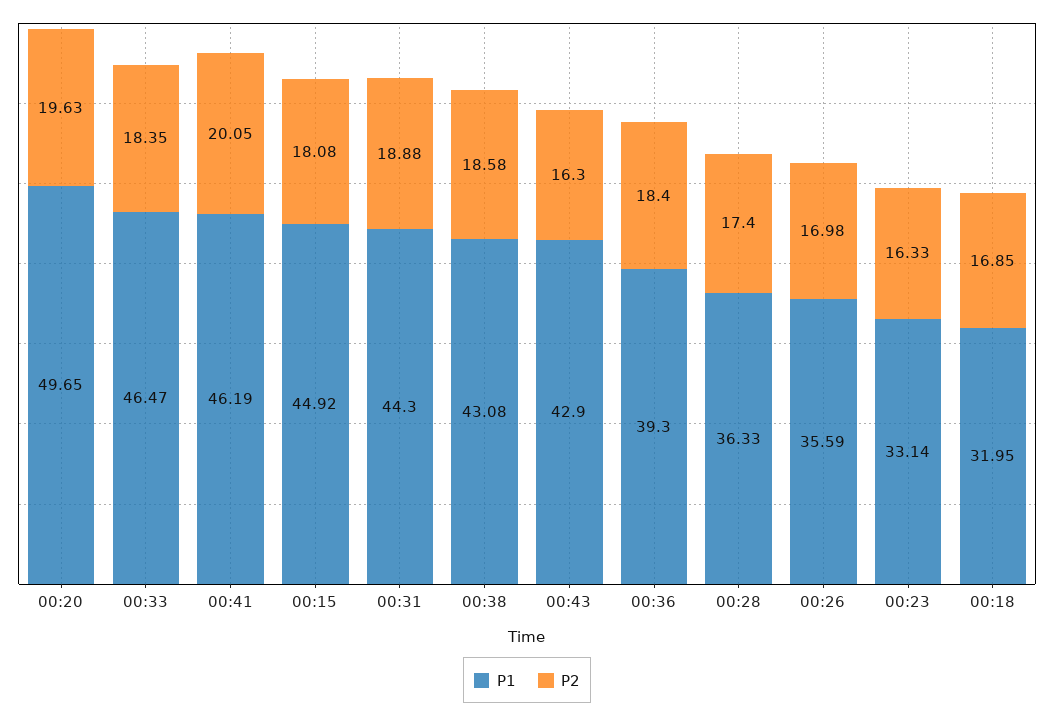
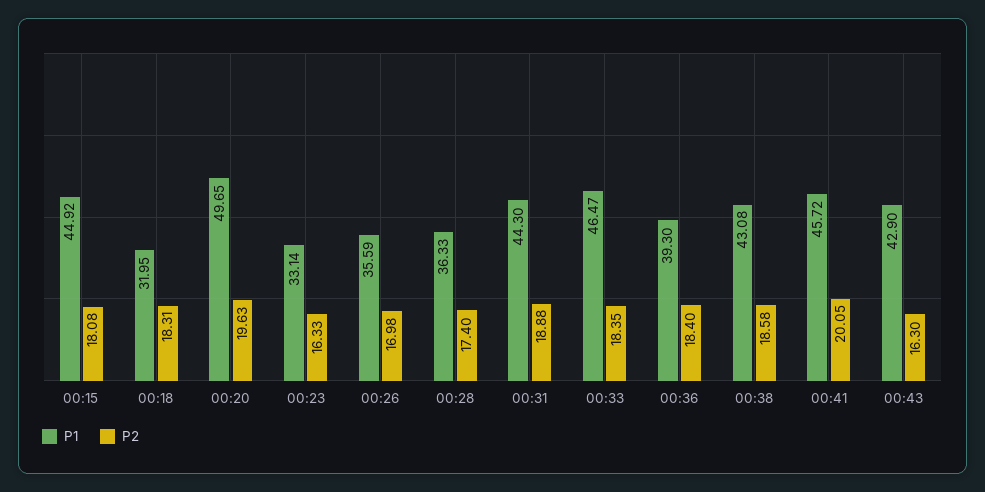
  {
    "P1": {
      "00:20": 49.65,
      "00:33": 46.47,
-     "00:41": 46.19,
+     "00:41": 45.72,
      "00:15": 44.92,
      "00:31": 44.3,
      "00:38": 43.08,
      "00:43": 42.9,
      "00:36": 39.3,
      "00:28": 36.33,
      "00:26": 35.59,
      "00:23": 33.14,
      "00:18": 31.95
    },
    "P2": {
      "00:20": 19.63,
      "00:33": 18.35,
      "00:41": 20.05,
      "00:15": 18.08,
      "00:31": 18.88,
      "00:38": 18.58,
      "00:43": 16.3,
      "00:36": 18.4,
      "00:28": 17.4,
      "00:26": 16.98,
      "00:23": 16.33,
-     "00:18": 16.85
+     "00:18": 18.31
    }
  }

